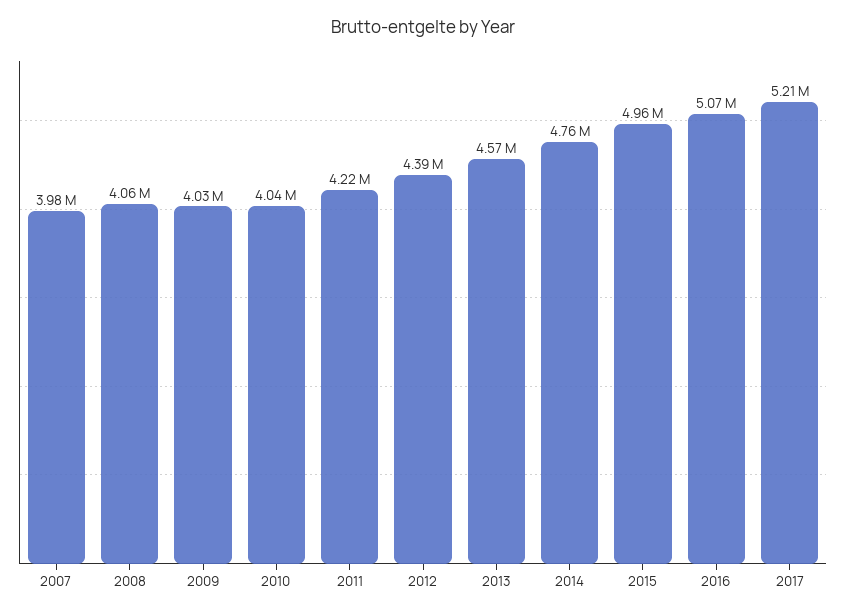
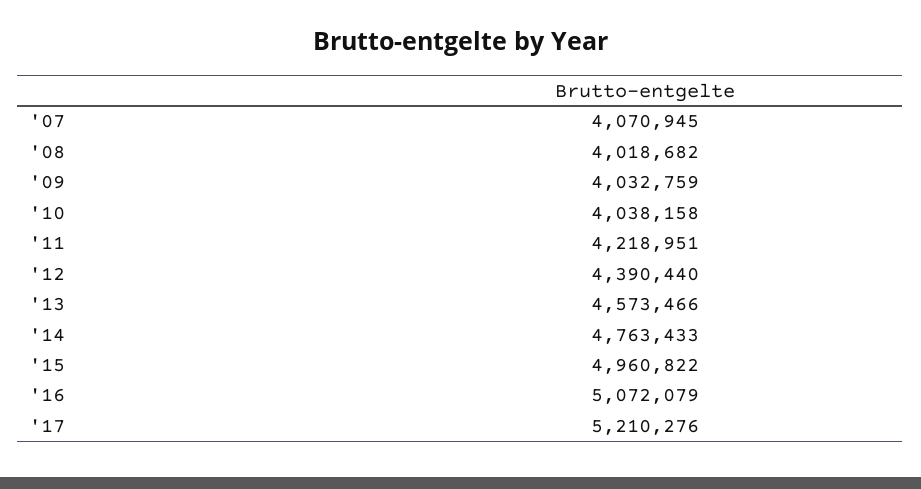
  {
-   "2007": 3980000,
+   "2007": 4070945,
-   "2008": 4060000,
+   "2008": 4018682,
    "2009": 4032759,
    "2010": 4038158,
    "2011": 4218951,
    "2012": 4390440,
    "2013": 4573466,
    "2014": 4763433,
    "2015": 4960822,
    "2016": 5072079,
    "2017": 5210276
  }

